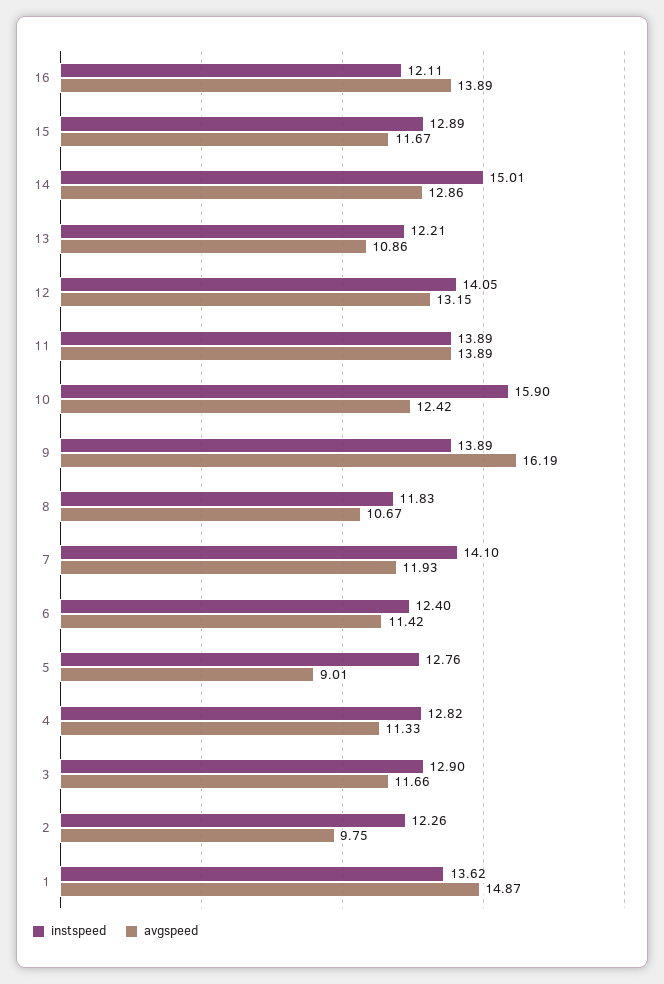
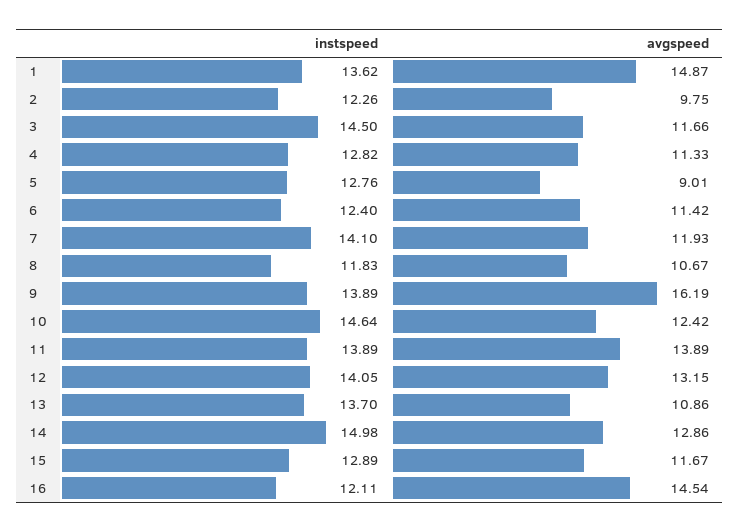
  {
    "instspeed": {
      "16": 12.11,
      "15": 12.89,
-     "14": 15.01,
+     "14": 14.98,
-     "13": 12.21,
+     "13": 13.7,
      "12": 14.05,
      "11": 13.89,
-     "10": 15.9,
+     "10": 14.64,
      "9": 13.89,
      "8": 11.83,
      "7": 14.1,
      "6": 12.4,
      "5": 12.76,
      "4": 12.82,
-     "3": 12.9,
+     "3": 14.5,
      "2": 12.26,
      "1": 13.62
    },
    "avgspeed": {
-     "16": 13.89,
+     "16": 14.54,
      "15": 11.67,
      "14": 12.86,
      "13": 10.86,
      "12": 13.15,
      "11": 13.89,
      "10": 12.42,
      "9": 16.19,
      "8": 10.67,
      "7": 11.93,
      "6": 11.42,
      "5": 9.01,
      "4": 11.33,
      "3": 11.66,
      "2": 9.75,
      "1": 14.87
    }
  }

